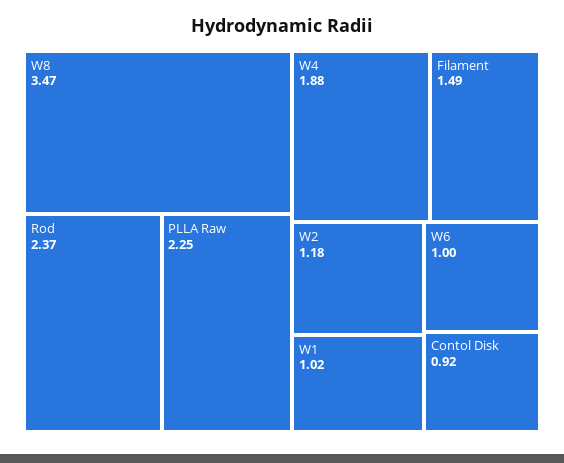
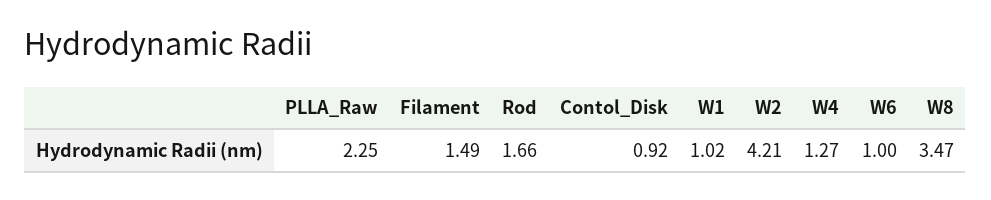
  {
    "W8": 3.47,
-   "Rod": 2.37,
+   "Rod": 1.66,
    "PLLA Raw": 2.25,
-   "W4": 1.88,
+   "W4": 1.27,
    "Filament": 1.49,
-   "W2": 1.18,
+   "W2": 4.21,
    "W1": 1.02,
    "W6": 1,
    "Contol Disk": 0.92
  }

